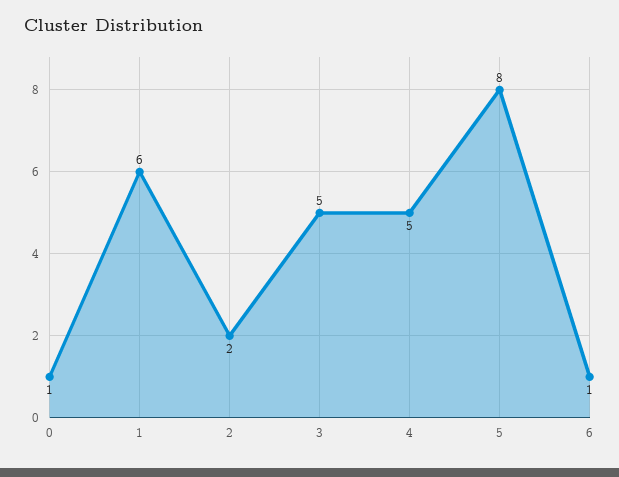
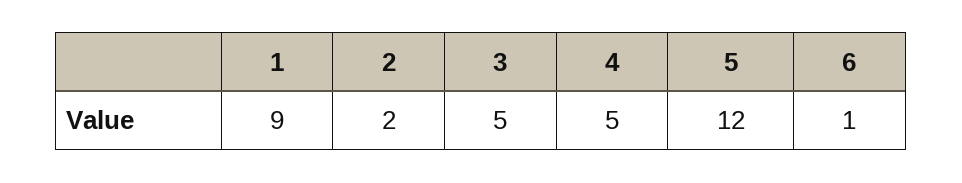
  {
-   "0": 1,
-   "1": 6,
+   "1": 9,
    "2": 2,
    "3": 5,
    "4": 5,
-   "5": 8,
+   "5": 12,
    "6": 1
  }

